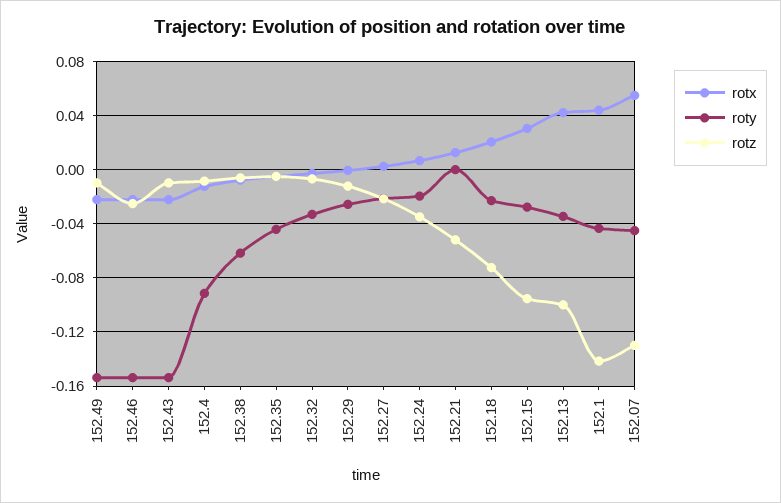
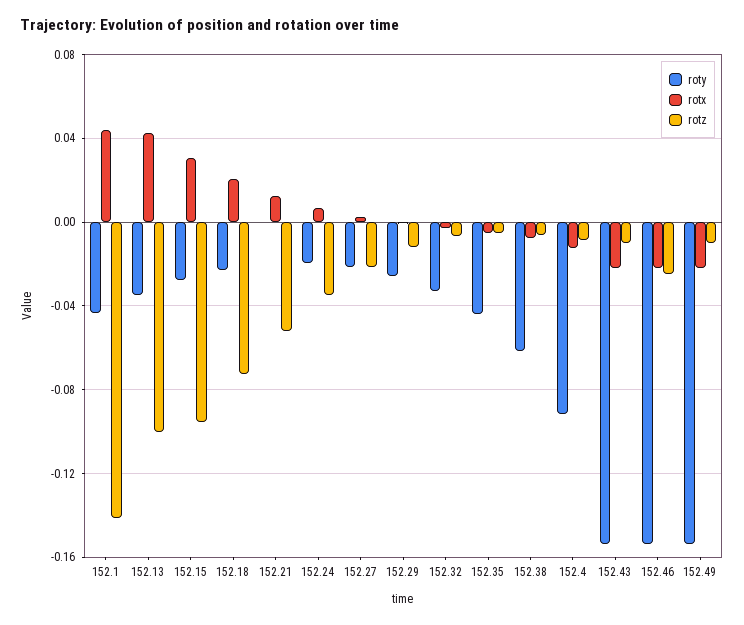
  {
    "rotx": {
      "152.49": -0.02,
      "152.46": -0.02,
      "152.43": -0.02,
      "152.4": -0.01,
      "152.38": -0.01,
      "152.35": -0.005,
      "152.32": -0.005,
      "152.29": 0,
      "152.27": 0.005,
      "152.24": 0.005,
      "152.21": 0.015,
      "152.18": 0.02,
      "152.15": 0.03,
      "152.13": 0.04,
-     "152.1": 0.045,
+     "152.1": 0.045
-     "152.07": 0.055
    },
    "roty": {
      "152.49": -0.155,
      "152.46": -0.155,
      "152.43": -0.155,
      "152.4": -0.09,
      "152.38": -0.06,
      "152.35": -0.045,
      "152.32": -0.035,
      "152.29": -0.025,
      "152.27": -0.02,
      "152.24": -0.02,
      "152.21": 0,
      "152.18": -0.025,
      "152.15": -0.03,
      "152.13": -0.035,
-     "152.1": -0.045,
+     "152.1": -0.045
-     "152.07": -0.045
    },
    "rotz": {
      "152.49": -0.01,
      "152.46": -0.025,
      "152.43": -0.01,
      "152.4": -0.01,
      "152.38": -0.005,
      "152.35": -0.005,
      "152.32": -0.005,
      "152.29": -0.01,
      "152.27": -0.02,
      "152.24": -0.035,
      "152.21": -0.05,
      "152.18": -0.07,
      "152.15": -0.095,
      "152.13": -0.1,
-     "152.1": -0.14,
+     "152.1": -0.14
-     "152.07": -0.13
    }
  }

